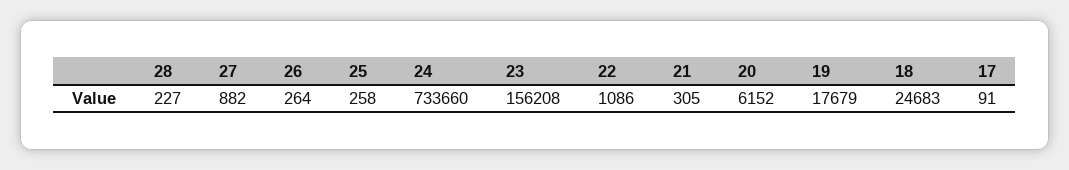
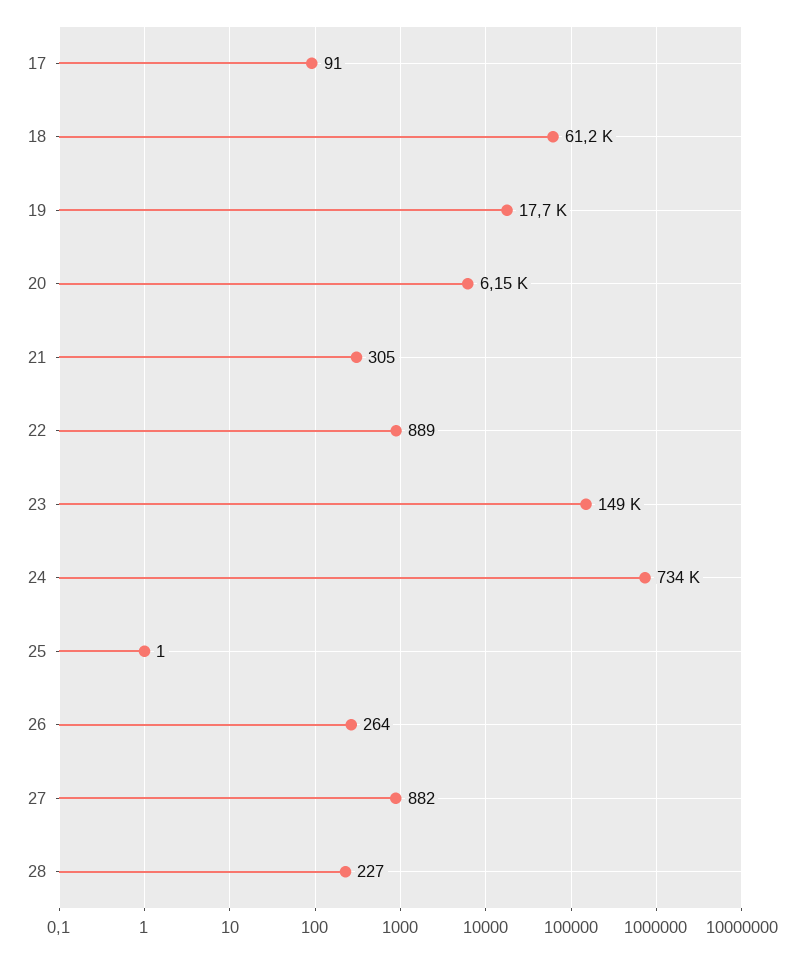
  {
    "28": 227,
    "27": 882,
    "26": 264,
-   "25": 258,
+   "25": 1,
    "24": 733660,
-   "23": 156208,
+   "23": 149000,
-   "22": 1086,
+   "22": 889,
    "21": 305,
    "20": 6152,
    "19": 17679,
-   "18": 24683,
+   "18": 61200,
    "17": 91
  }

